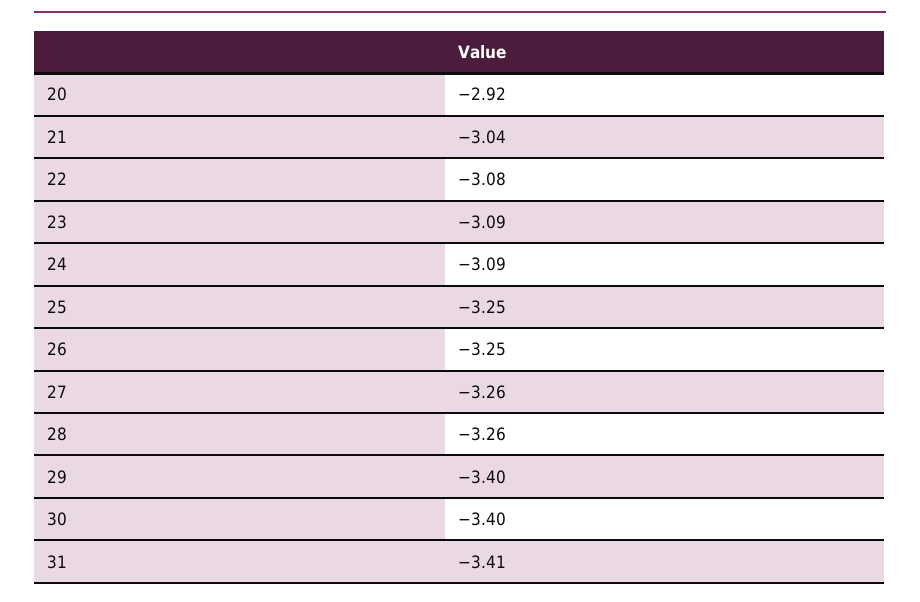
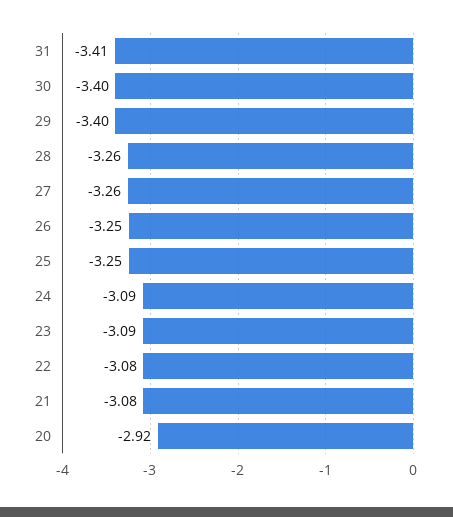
  {
    "20": -2.92,
-   "21": -3.04,
+   "21": -3.08,
    "22": -3.08,
    "23": -3.09,
    "24": -3.09,
    "25": -3.25,
    "26": -3.25,
    "27": -3.26,
    "28": -3.26,
    "29": -3.4,
    "30": -3.4,
    "31": -3.41
  }

